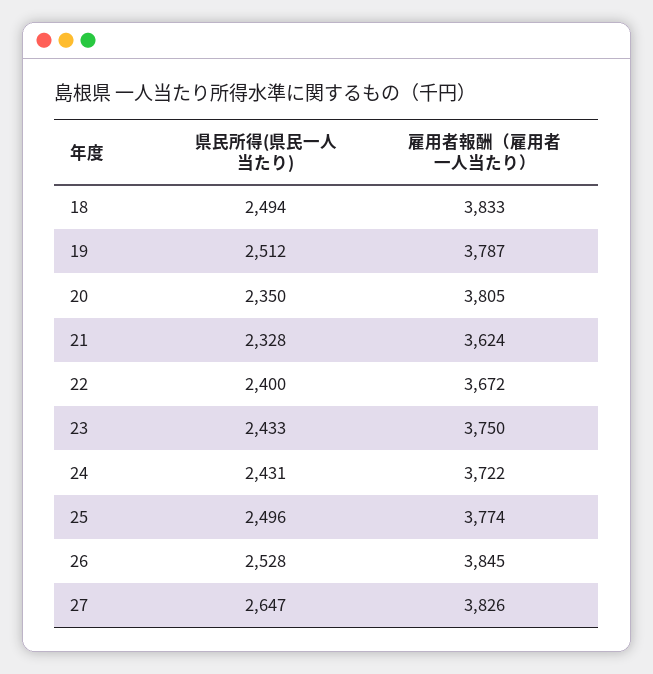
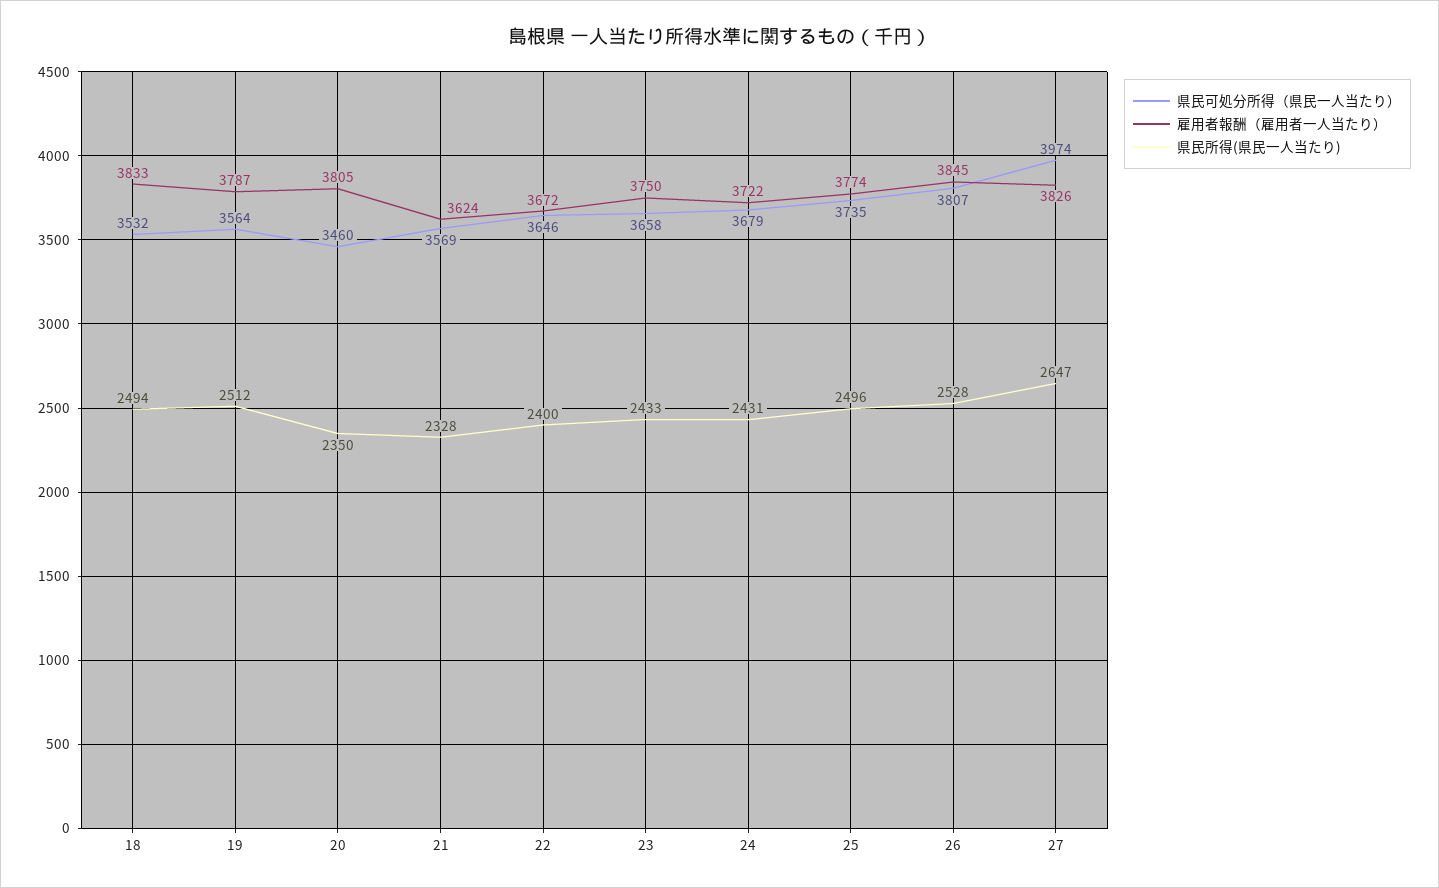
  {
    "県民所得(県民一人当たり)": {
      "18": 2494,
      "19": 2512,
      "20": 2350,
      "21": 2328,
      "22": 2400,
      "23": 2433,
      "24": 2431,
      "25": 2496,
      "26": 2528,
      "27": 2647
    },
    "雇用者報酬（雇用者一人当たり）": {
      "18": 3833,
      "19": 3787,
      "20": 3805,
      "21": 3624,
      "22": 3672,
      "23": 3750,
      "24": 3722,
      "25": 3774,
      "26": 3845,
      "27": 3826
-   }
+   },
+   "県民可処分所得（県民一人当たり）": {
+     "18": 3532,
+     "19": 3564,
+     "20": 3460,
+     "21": 3569,
+     "22": 3646,
+     "23": 3658,
+     "24": 3679,
+     "25": 3735,
+     "26": 3807,
+     "27": 3974
+   }
  }

